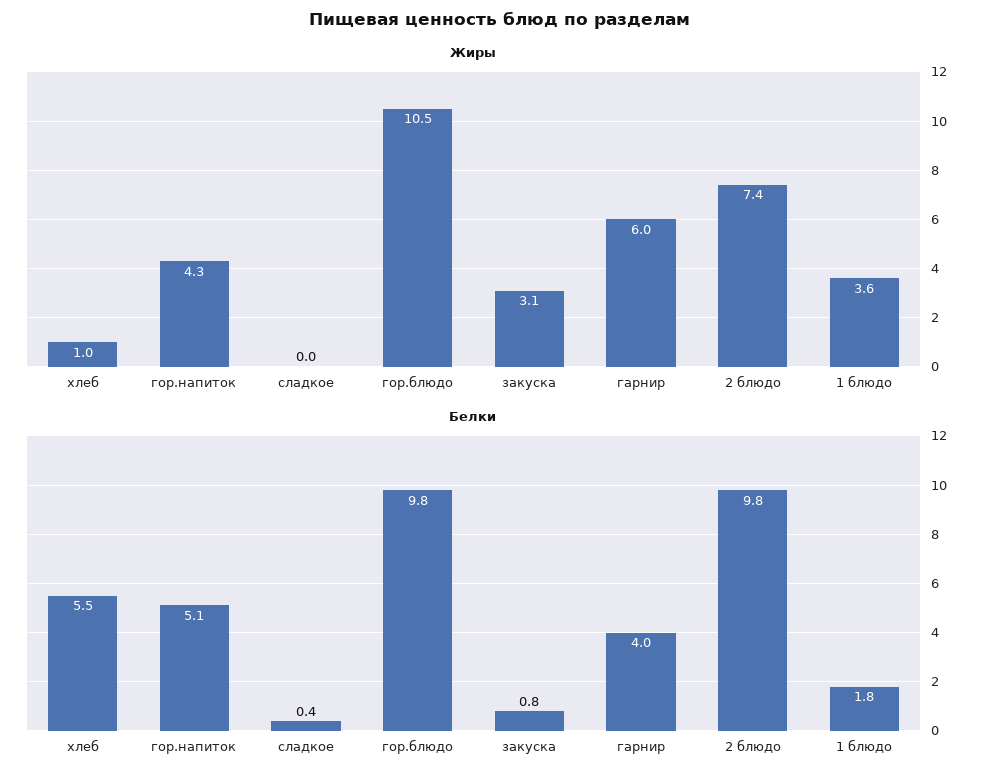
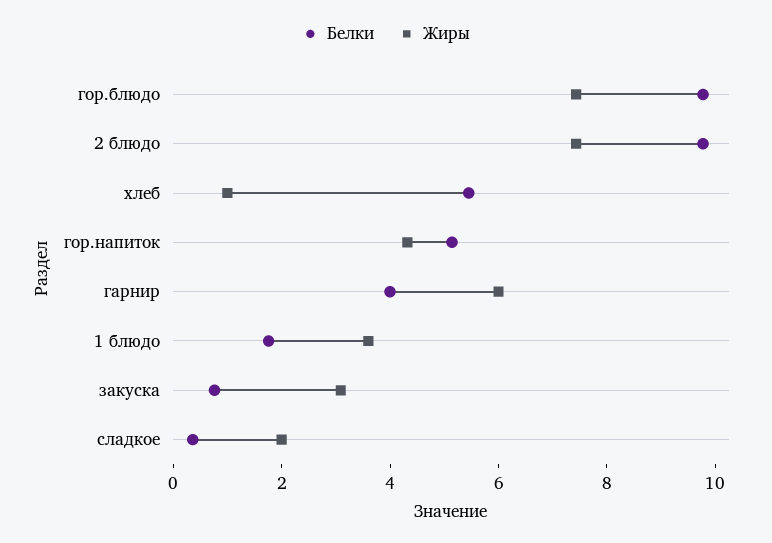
  {
    "Жиры": {
      "хлеб": 1,
      "гор.напиток": 4.3,
-     "сладкое": 0,
+     "сладкое": 2,
-     "гор.блюдо": 10.5,
+     "гор.блюдо": 7.5,
      "закуска": 3.1,
      "гарнир": 6,
      "2 блюдо": 7.4,
      "1 блюдо": 3.6
    },
    "Белки": {
      "хлеб": 5.5,
      "гор.напиток": 5.1,
      "сладкое": 0.4,
      "гор.блюдо": 9.8,
      "закуска": 0.8,
      "гарнир": 4,
      "2 блюдо": 9.8,
      "1 блюдо": 1.8
    }
  }

